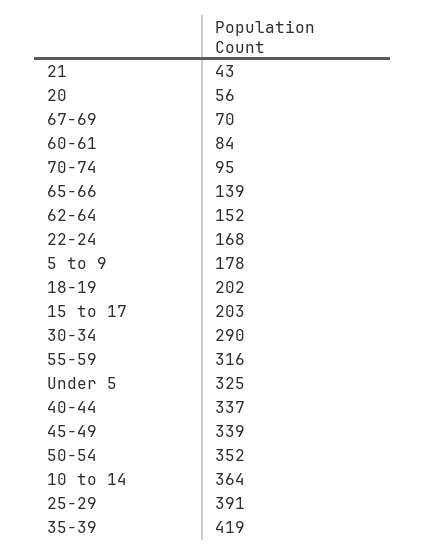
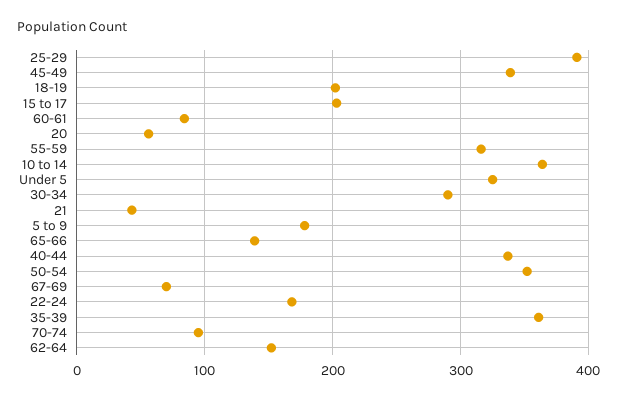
  {
    "21": 43,
    "20": 56,
    "67-69": 70,
    "60-61": 84,
    "70-74": 95,
    "65-66": 139,
    "62-64": 152,
    "22-24": 168,
    "5 to 9": 178,
    "18-19": 202,
    "15 to 17": 203,
    "30-34": 290,
    "55-59": 316,
    "Under 5": 325,
    "40-44": 337,
    "45-49": 339,
    "50-54": 352,
    "10 to 14": 364,
    "25-29": 391,
-   "35-39": 419
+   "35-39": 360
  }

